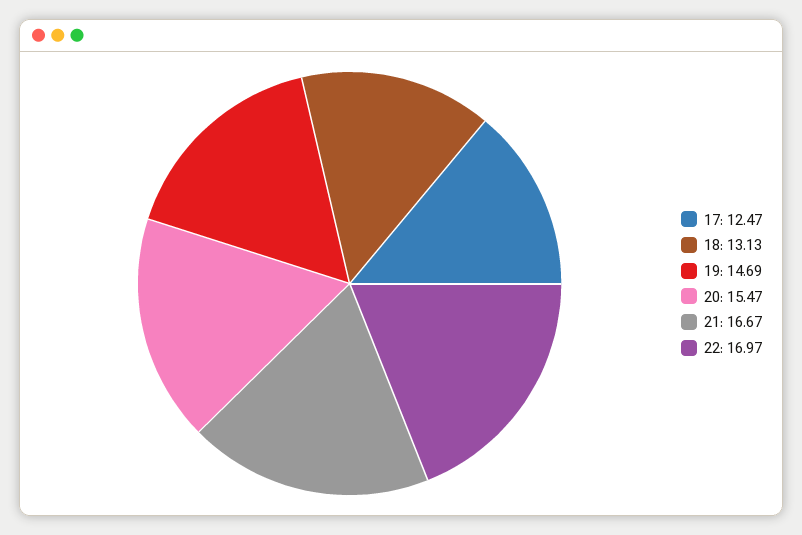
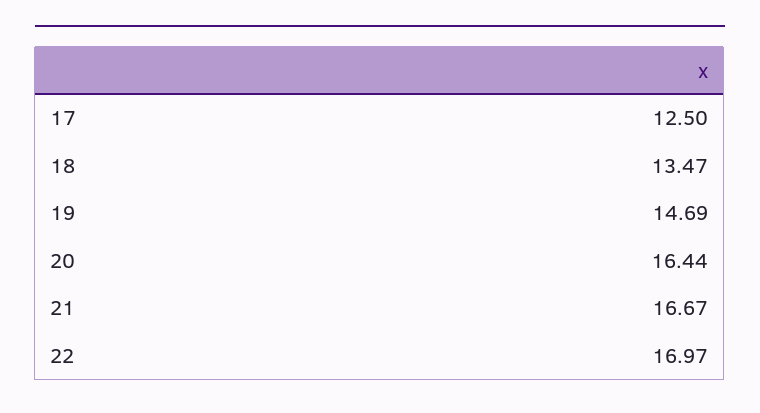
  {
-   "17": 12.47,
+   "17": 12.5,
-   "18": 13.13,
+   "18": 13.47,
    "19": 14.69,
-   "20": 15.47,
+   "20": 16.44,
    "21": 16.67,
    "22": 16.97
  }

